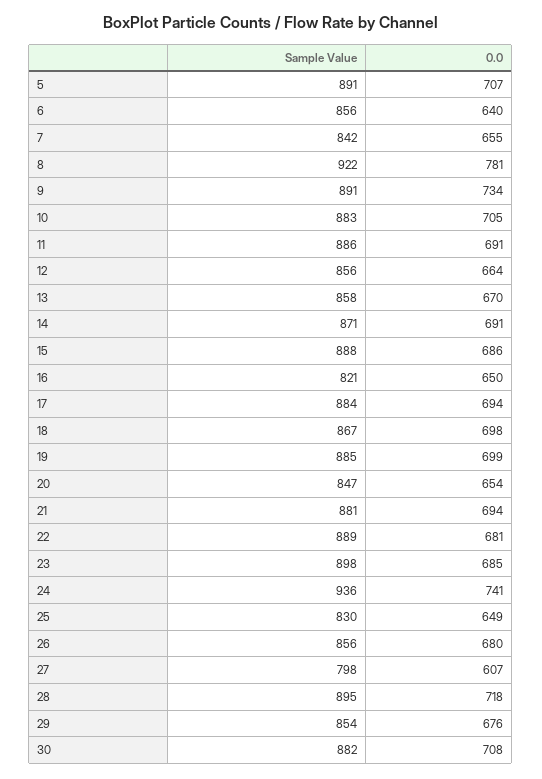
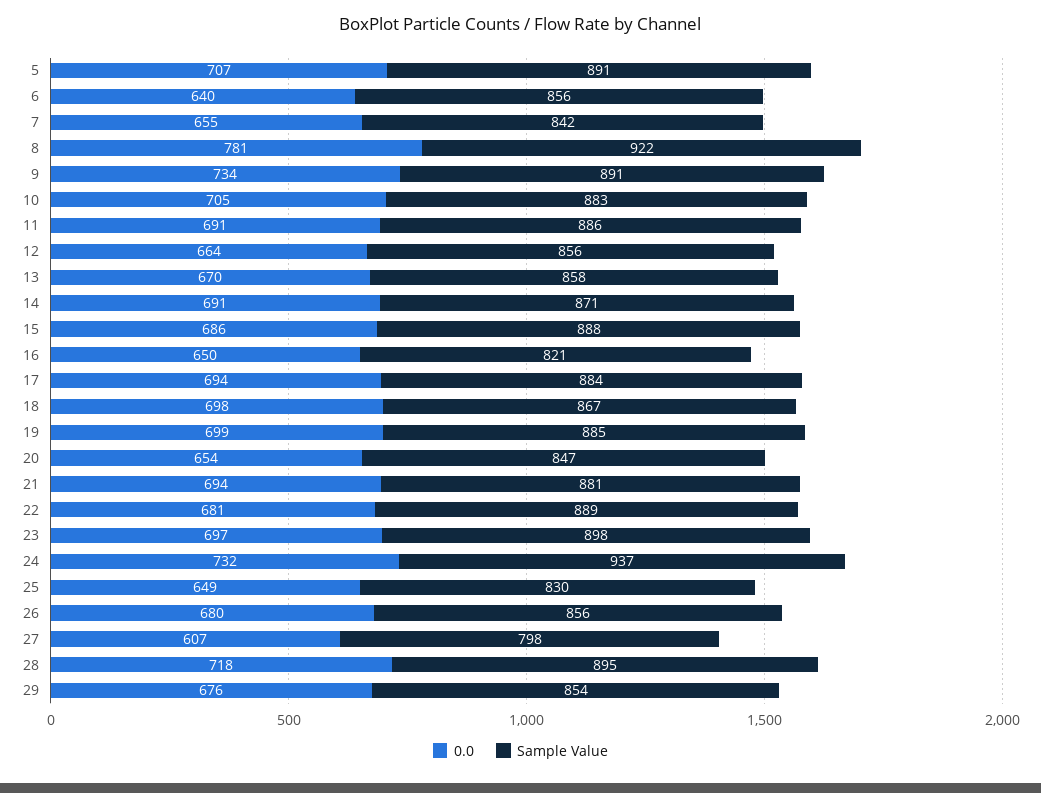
  {
    "Sample Value": {
      "5": 891,
      "6": 856,
      "7": 842,
      "8": 922,
      "9": 891,
      "10": 883,
      "11": 886,
      "12": 856,
      "13": 858,
      "14": 871,
      "15": 888,
      "16": 821,
      "17": 884,
      "18": 867,
      "19": 885,
      "20": 847,
      "21": 881,
      "22": 889,
      "23": 898,
-     "24": 936,
+     "24": 937,
      "25": 830,
      "26": 856,
      "27": 798,
      "28": 895,
-     "29": 854,
+     "29": 854
-     "30": 882
    },
    "0.0": {
      "5": 707,
      "6": 640,
      "7": 655,
      "8": 781,
      "9": 734,
      "10": 705,
      "11": 691,
      "12": 664,
      "13": 670,
      "14": 691,
      "15": 686,
      "16": 650,
      "17": 694,
      "18": 698,
      "19": 699,
      "20": 654,
      "21": 694,
      "22": 681,
-     "23": 685,
+     "23": 697,
-     "24": 741,
+     "24": 732,
      "25": 649,
      "26": 680,
      "27": 607,
      "28": 718,
-     "29": 676,
+     "29": 676
-     "30": 708
    }
  }

